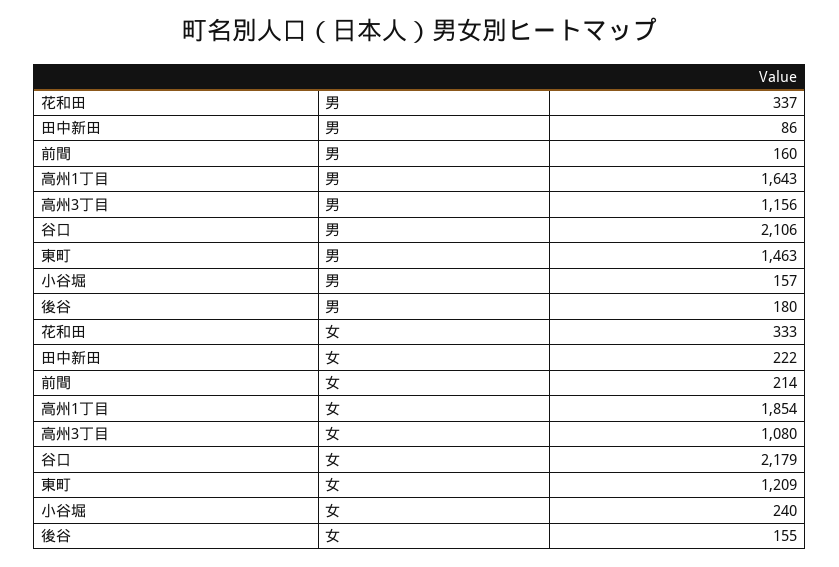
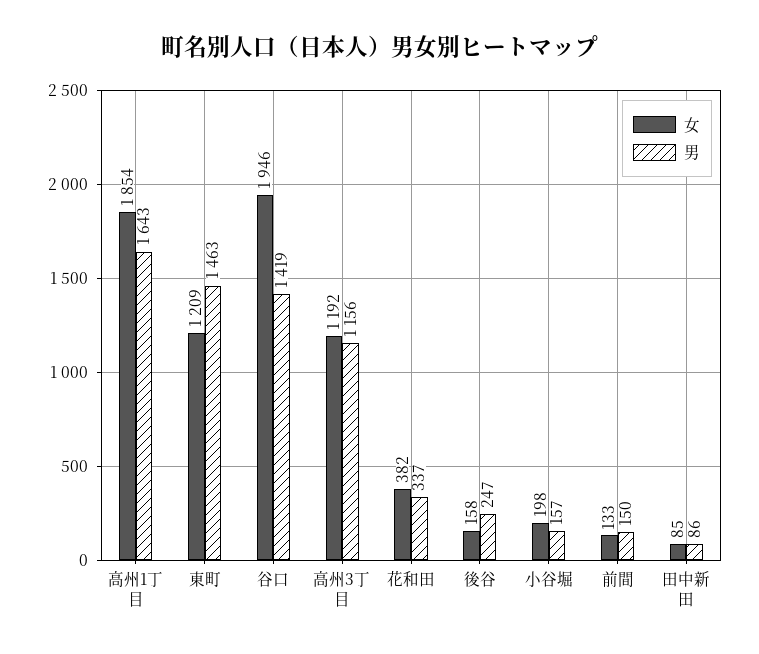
  {
    "男": {
      "花和田": 337,
      "田中新田": 86,
-     "前間": 160,
+     "前間": 150,
      "高州1丁目": 1643,
      "高州3丁目": 1156,
-     "谷口": 2106,
+     "谷口": 1419,
      "東町": 1463,
      "小谷堀": 157,
-     "後谷": 180
+     "後谷": 247
    },
    "女": {
-     "花和田": 333,
+     "花和田": 382,
-     "田中新田": 222,
+     "田中新田": 85,
-     "前間": 214,
+     "前間": 133,
      "高州1丁目": 1854,
-     "高州3丁目": 1080,
+     "高州3丁目": 1192,
-     "谷口": 2179,
+     "谷口": 1946,
      "東町": 1209,
-     "小谷堀": 240,
+     "小谷堀": 198,
-     "後谷": 155
+     "後谷": 158
    }
  }

